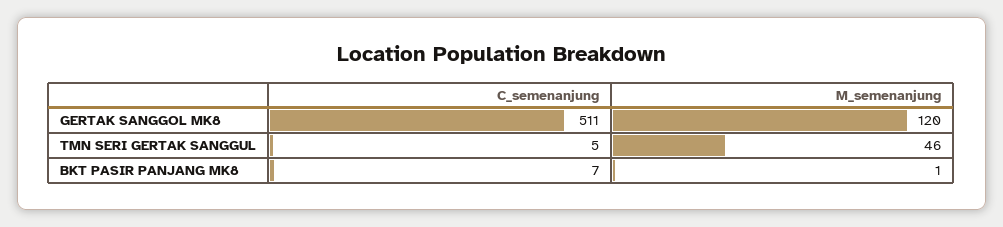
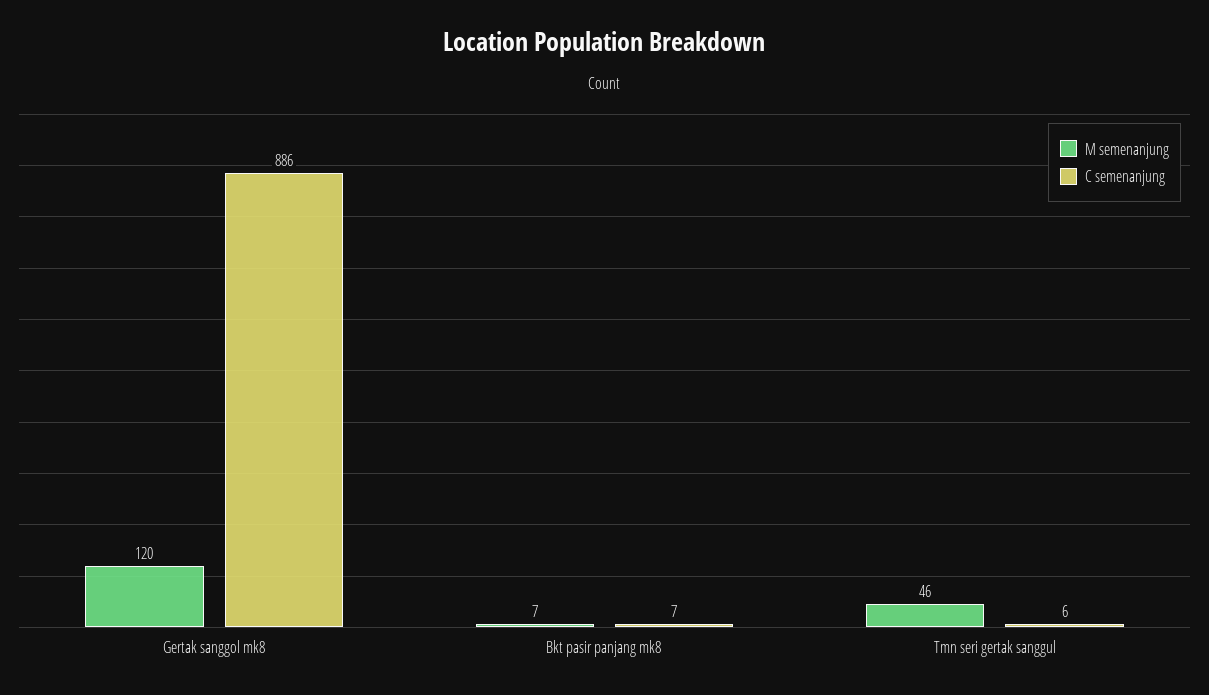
  {
    "C_semenanjung": {
-     "GERTAK SANGGOL MK8": 511,
+     "GERTAK SANGGOL MK8": 886,
-     "TMN SERI GERTAK SANGGUL": 5,
+     "TMN SERI GERTAK SANGGUL": 6,
      "BKT PASIR PANJANG MK8": 7
    },
    "M_semenanjung": {
      "GERTAK SANGGOL MK8": 120,
      "TMN SERI GERTAK SANGGUL": 46,
-     "BKT PASIR PANJANG MK8": 1
+     "BKT PASIR PANJANG MK8": 7
    }
  }

